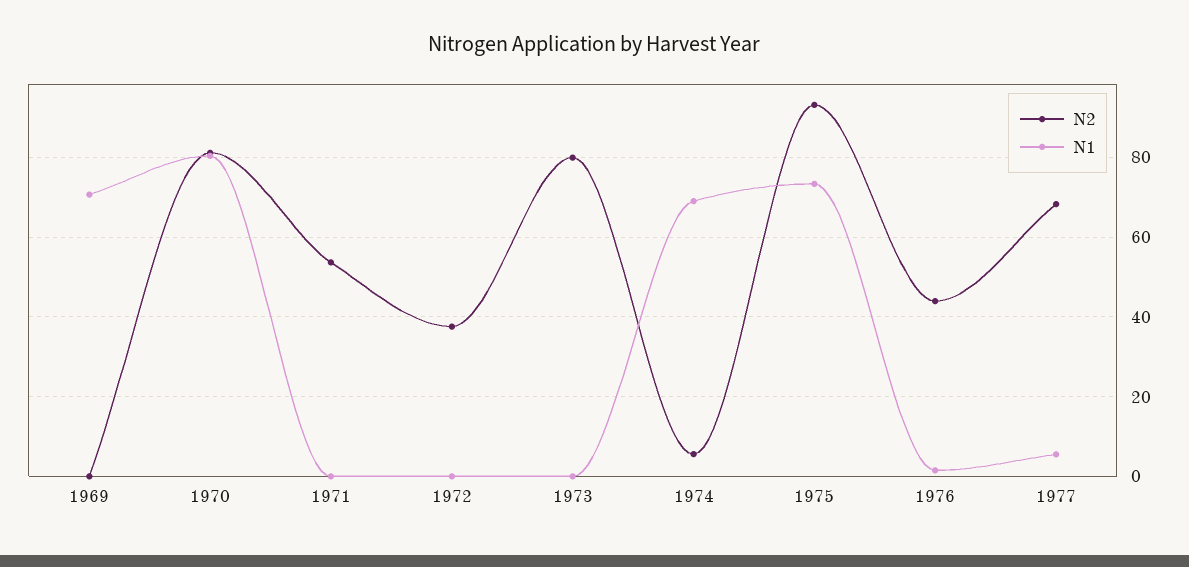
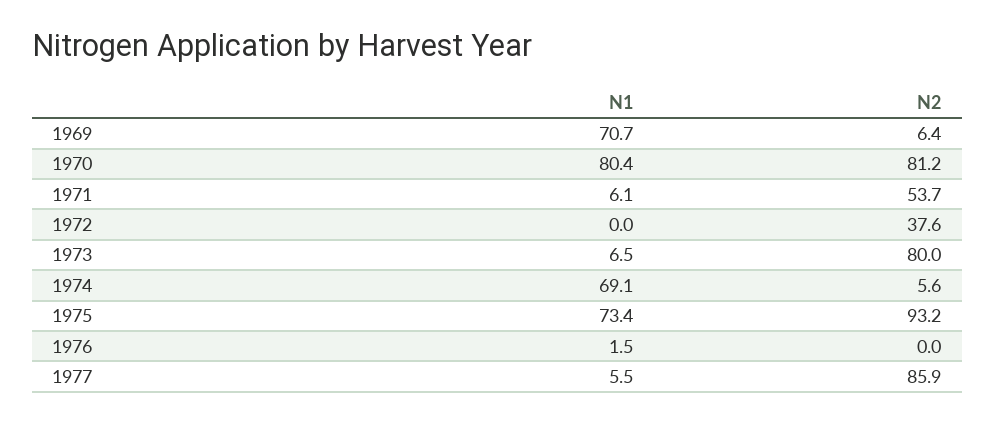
  {
    "N2": {
-     "1969": 0,
+     "1969": 6.4,
      "1970": 81.2,
      "1971": 53.7,
      "1972": 37.6,
      "1973": 80,
      "1974": 5.6,
      "1975": 93.2,
-     "1976": 44,
+     "1976": 0,
-     "1977": 68
+     "1977": 85.9
    },
    "N1": {
      "1969": 70.7,
      "1970": 80.4,
-     "1971": 0,
+     "1971": 6.1,
      "1972": 0,
-     "1973": 0,
+     "1973": 6.5,
      "1974": 69.1,
      "1975": 73.4,
      "1976": 1.5,
      "1977": 5.5
    }
  }

